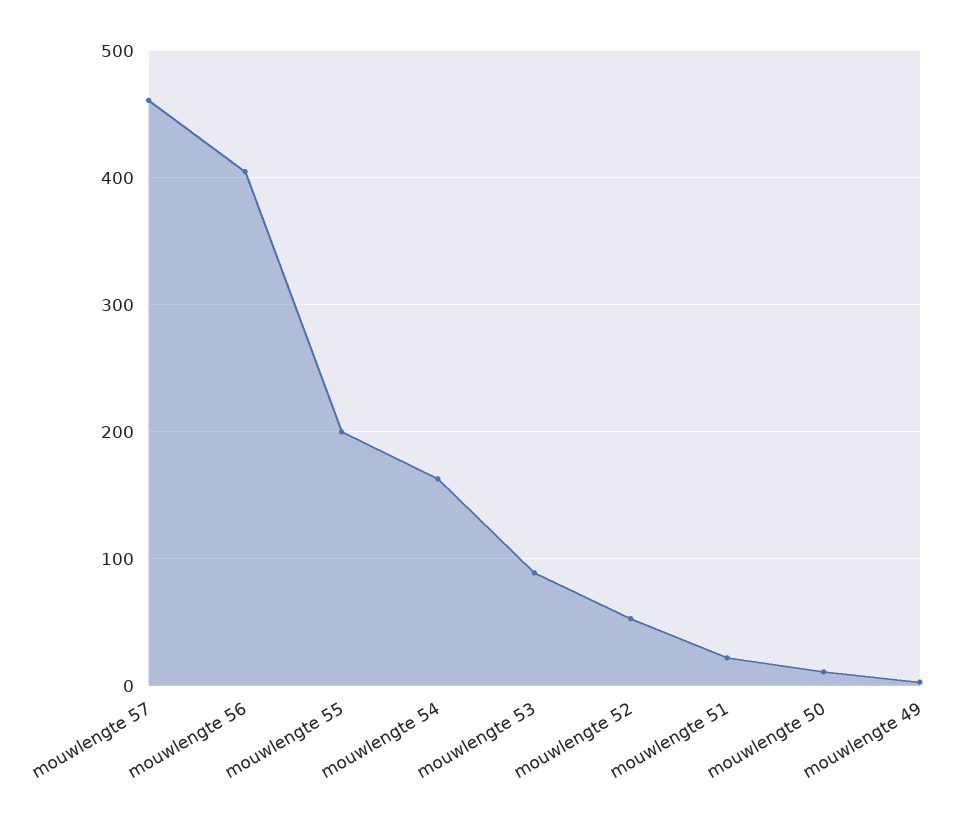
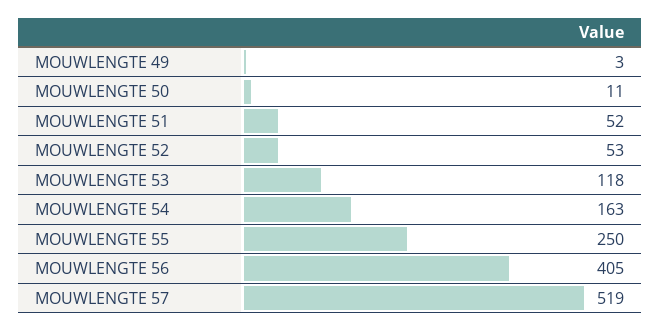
  {
-   "mouwlengte 57": 460,
+   "mouwlengte 57": 519,
    "mouwlengte 56": 405,
-   "mouwlengte 55": 200,
+   "mouwlengte 55": 250,
    "mouwlengte 54": 163,
-   "mouwlengte 53": 90,
+   "mouwlengte 53": 118,
    "mouwlengte 52": 53,
-   "mouwlengte 51": 20,
+   "mouwlengte 51": 52,
    "mouwlengte 50": 11,
    "mouwlengte 49": 3
  }

